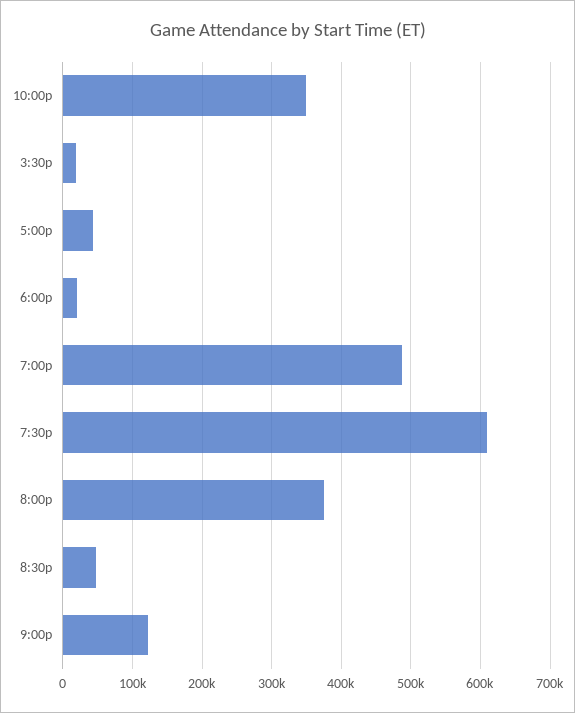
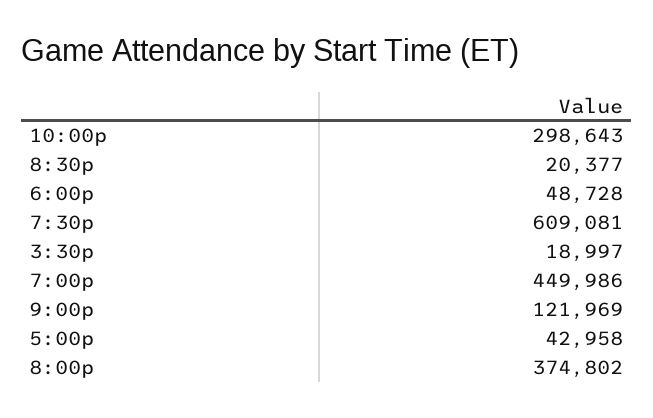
  {
-   "10:00p": 350000,
+   "10:00p": 298643,
    "3:30p": 18997,
    "5:00p": 42958,
-   "6:00p": 20000,
+   "6:00p": 48728,
-   "7:00p": 490000,
+   "7:00p": 449986,
    "7:30p": 609081,
    "8:00p": 374802,
-   "8:30p": 50000,
+   "8:30p": 20377,
    "9:00p": 121969
  }

